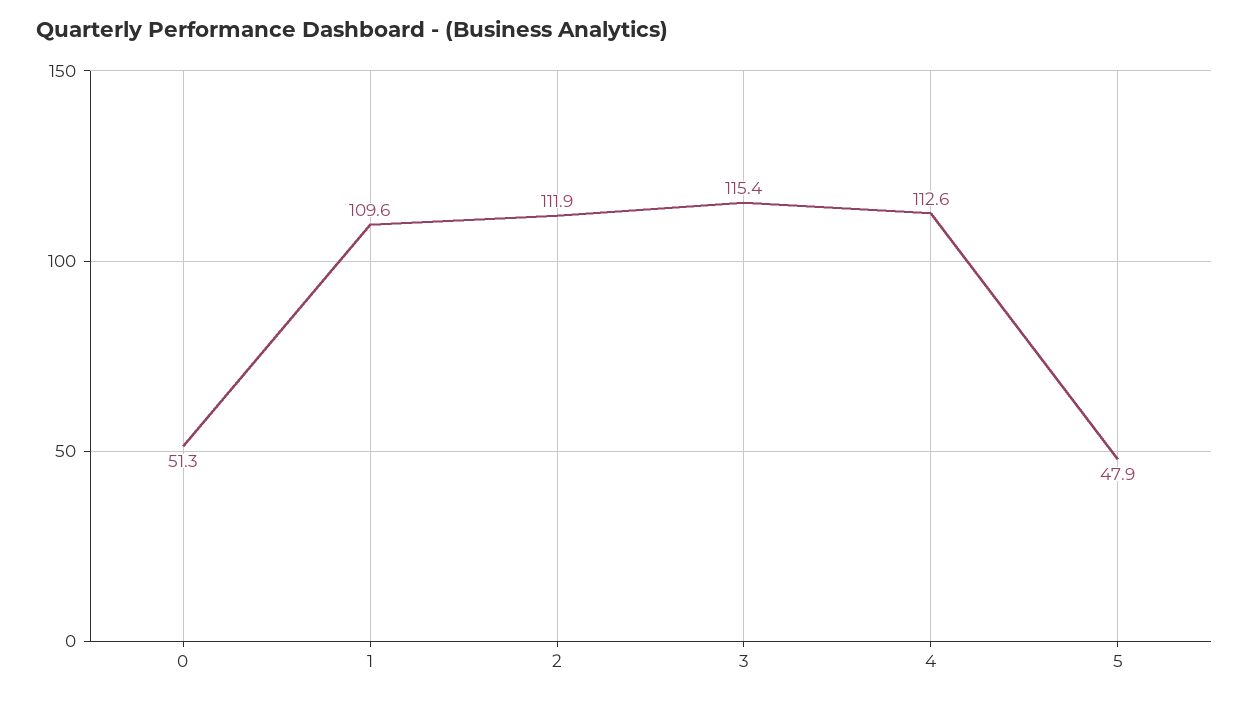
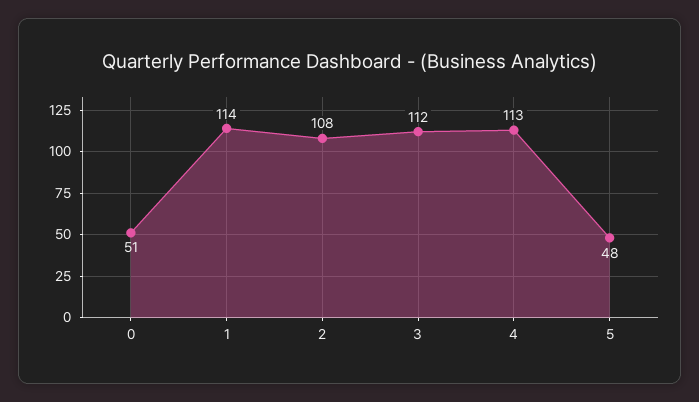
  {
    "0": 51.3,
-   "1": 109.6,
+   "1": 114,
-   "2": 111.9,
+   "2": 108,
-   "3": 115.4,
+   "3": 112,
    "4": 112.6,
    "5": 47.9
  }

